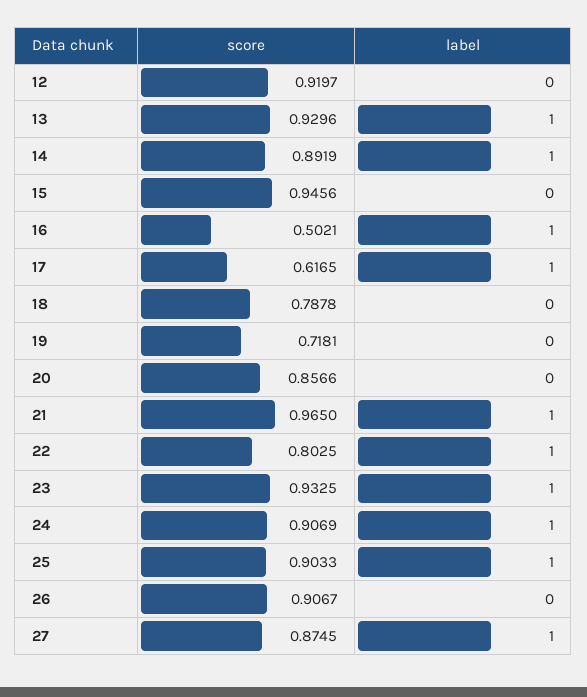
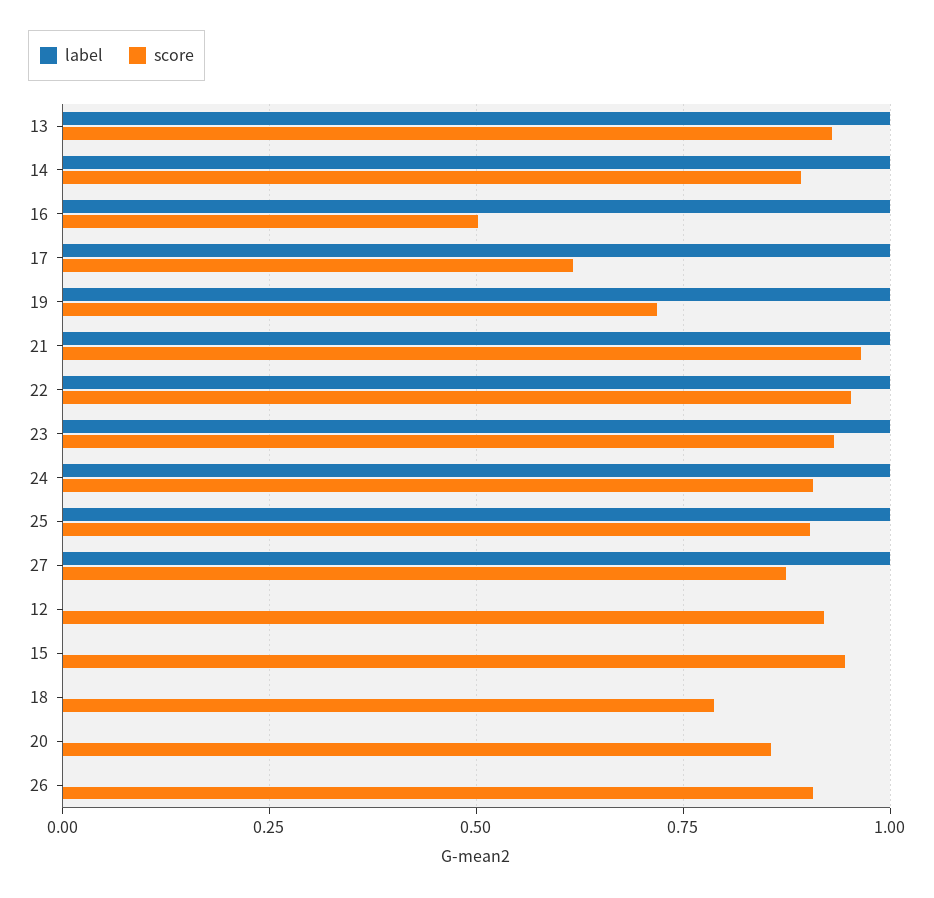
  {
    "score": {
      "12": 0.9197,
      "13": 0.9296,
      "14": 0.8919,
      "15": 0.9456,
      "16": 0.5021,
      "17": 0.6165,
      "18": 0.7878,
      "19": 0.7181,
      "20": 0.8566,
      "21": 0.965,
-     "22": 0.8025,
+     "22": 0.95,
      "23": 0.9325,
      "24": 0.9069,
      "25": 0.9033,
      "26": 0.9067,
      "27": 0.8745
    },
    "label": {
      "12": 0,
      "13": 1,
      "14": 1,
      "15": 0,
      "16": 1,
      "17": 1,
      "18": 0,
-     "19": 0,
+     "19": 1,
      "20": 0,
      "21": 1,
      "22": 1,
      "23": 1,
      "24": 1,
      "25": 1,
      "26": 0,
      "27": 1
    }
  }

